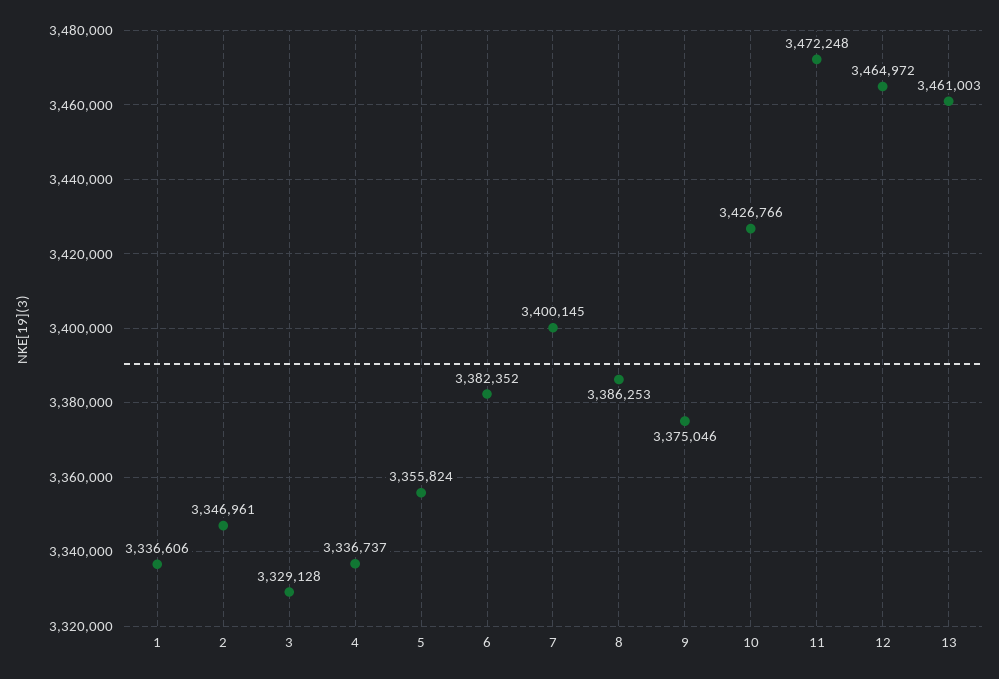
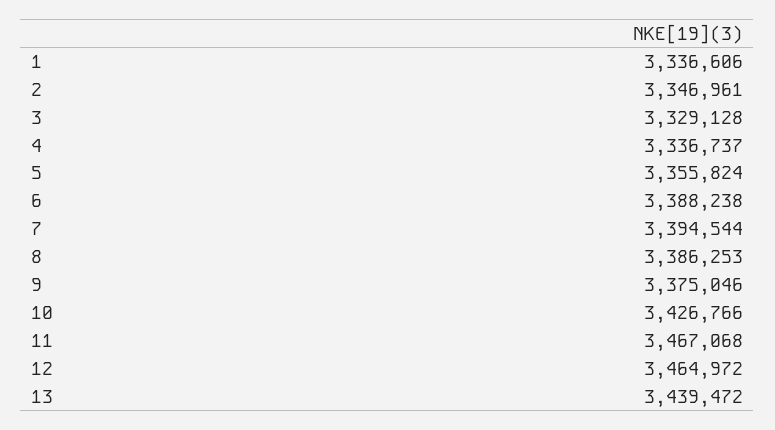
  {
    "1": 3336606,
    "2": 3346961,
    "3": 3329128,
    "4": 3336737,
    "5": 3355824,
-   "6": 3382352,
+   "6": 3388238,
-   "7": 3400145,
+   "7": 3394544,
    "8": 3386253,
    "9": 3375046,
    "10": 3426766,
-   "11": 3472248,
+   "11": 3467068,
    "12": 3464972,
-   "13": 3461003
+   "13": 3439472
  }

